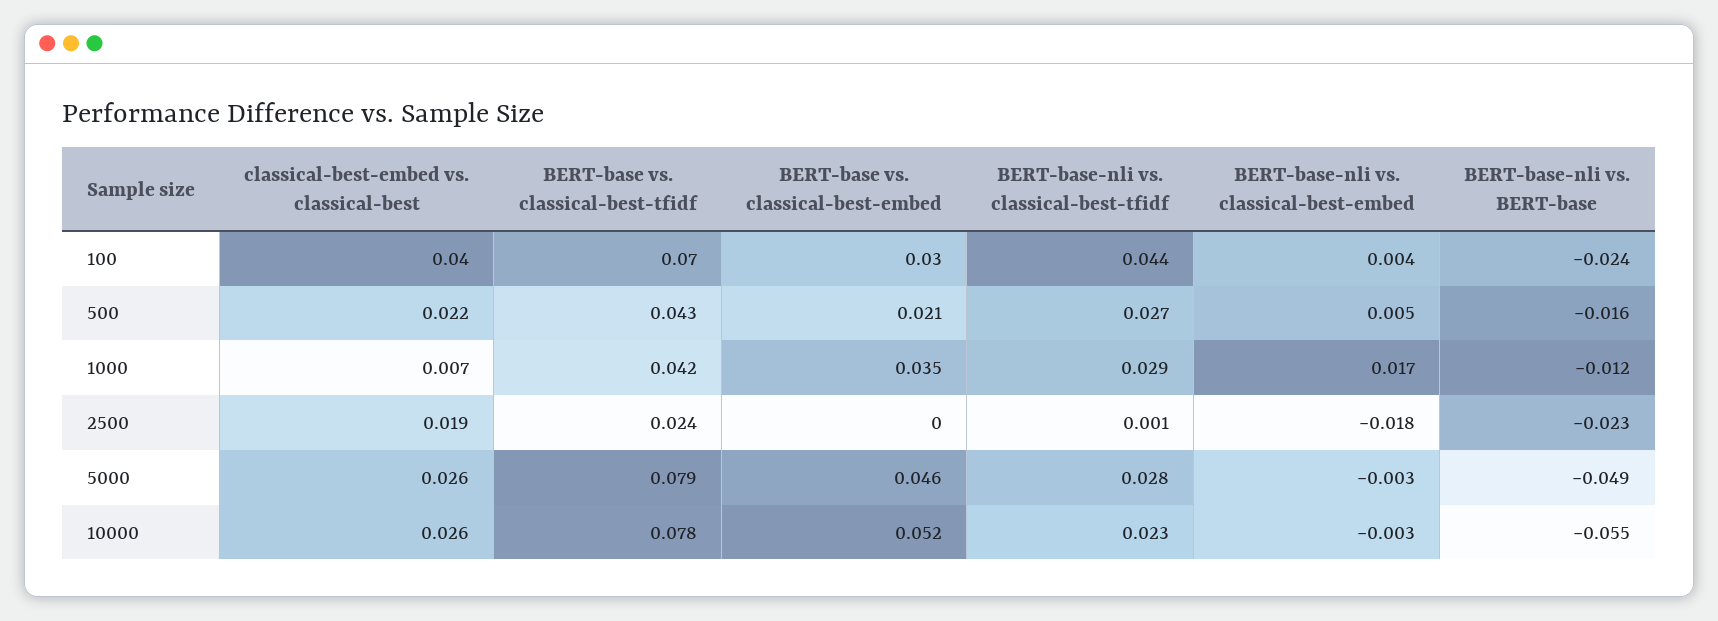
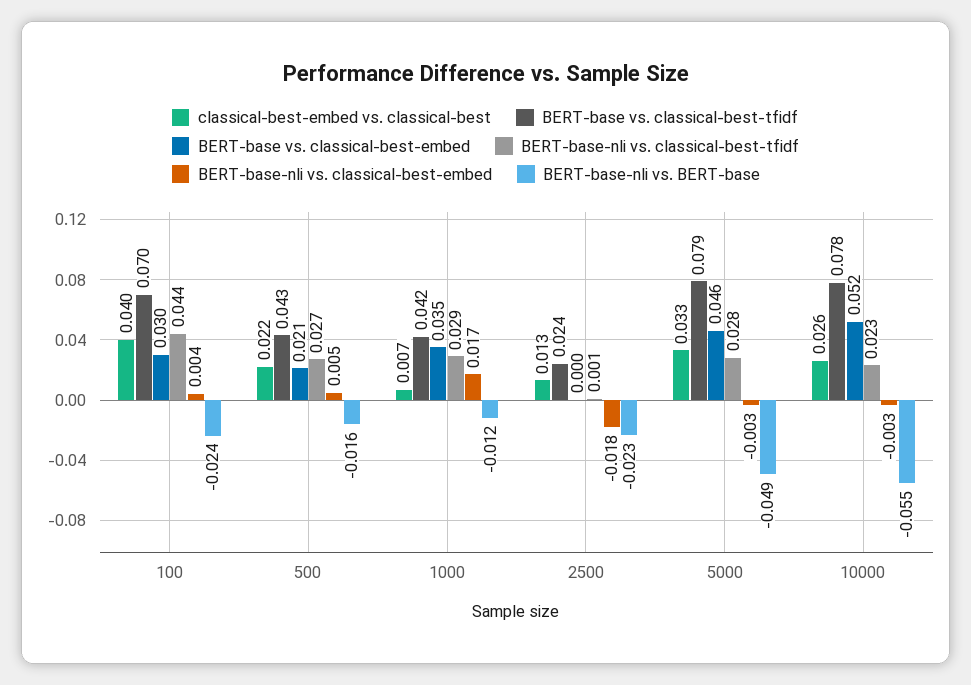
  {
    "classical-best-embed vs. classical-best": {
      "100": 0.04,
      "500": 0.022,
      "1000": 0.007,
-     "2500": 0.019,
+     "2500": 0.013,
-     "5000": 0.026,
+     "5000": 0.033,
      "10000": 0.026
    },
    "BERT-base vs. classical-best-tfidf": {
      "100": 0.07,
      "500": 0.043,
      "1000": 0.042,
      "2500": 0.024,
      "5000": 0.079,
      "10000": 0.078
    },
    "BERT-base vs. classical-best-embed": {
      "100": 0.03,
      "500": 0.021,
      "1000": 0.035,
      "2500": 0,
      "5000": 0.046,
      "10000": 0.052
    },
    "BERT-base-nli vs. classical-best-tfidf": {
      "100": 0.044,
      "500": 0.027,
      "1000": 0.029,
      "2500": 0.001,
      "5000": 0.028,
      "10000": 0.023
    },
    "BERT-base-nli vs. classical-best-embed": {
      "100": 0.004,
      "500": 0.005,
      "1000": 0.017,
      "2500": -0.018,
      "5000": -0.003,
      "10000": -0.003
    },
    "BERT-base-nli vs. BERT-base": {
      "100": -0.024,
      "500": -0.016,
      "1000": -0.012,
      "2500": -0.023,
      "5000": -0.049,
      "10000": -0.055
    }
  }

